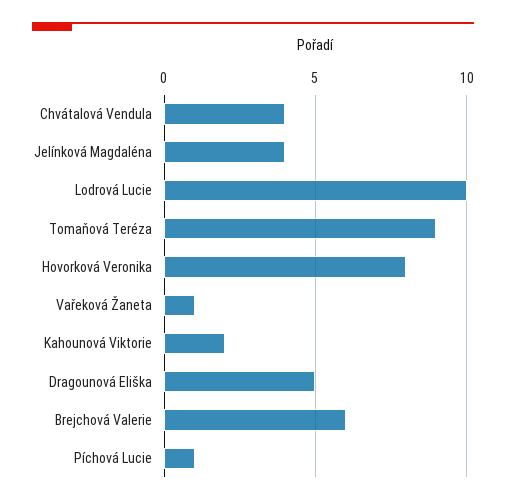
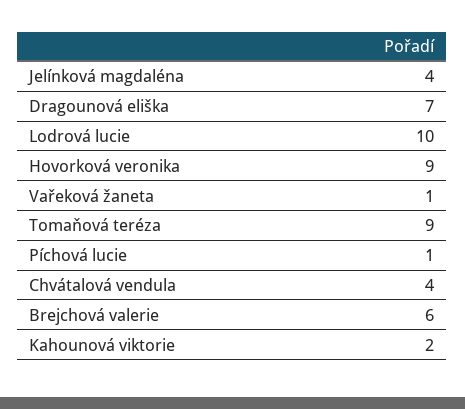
  {
    "Chvátalová Vendula": 4,
    "Jelínková Magdaléna": 4,
    "Lodrová Lucie": 10,
    "Tomaňová Teréza": 9,
-   "Hovorková Veronika": 8,
+   "Hovorková Veronika": 9,
    "Vařeková Žaneta": 1,
    "Kahounová Viktorie": 2,
-   "Dragounová Eliška": 5,
+   "Dragounová Eliška": 7,
    "Brejchová Valerie": 6,
    "Píchová Lucie": 1
  }

